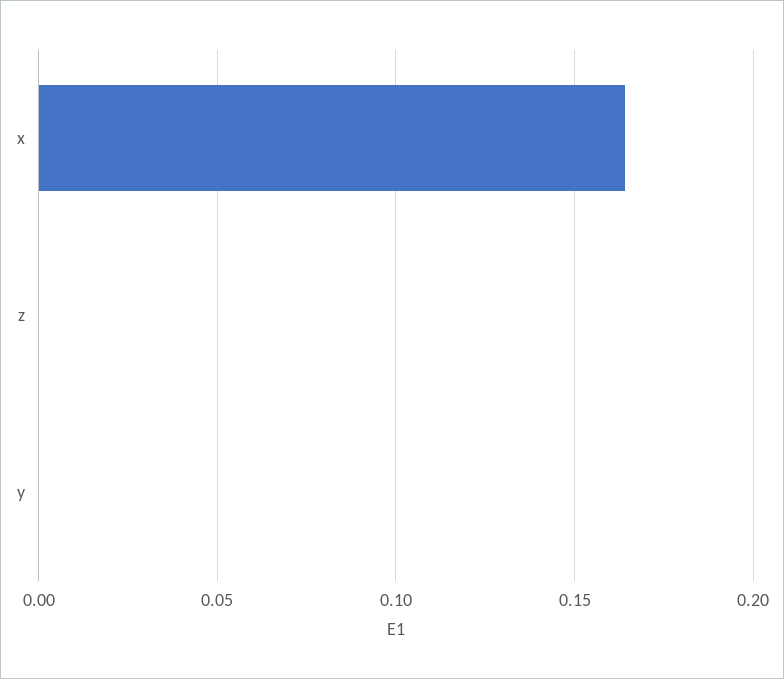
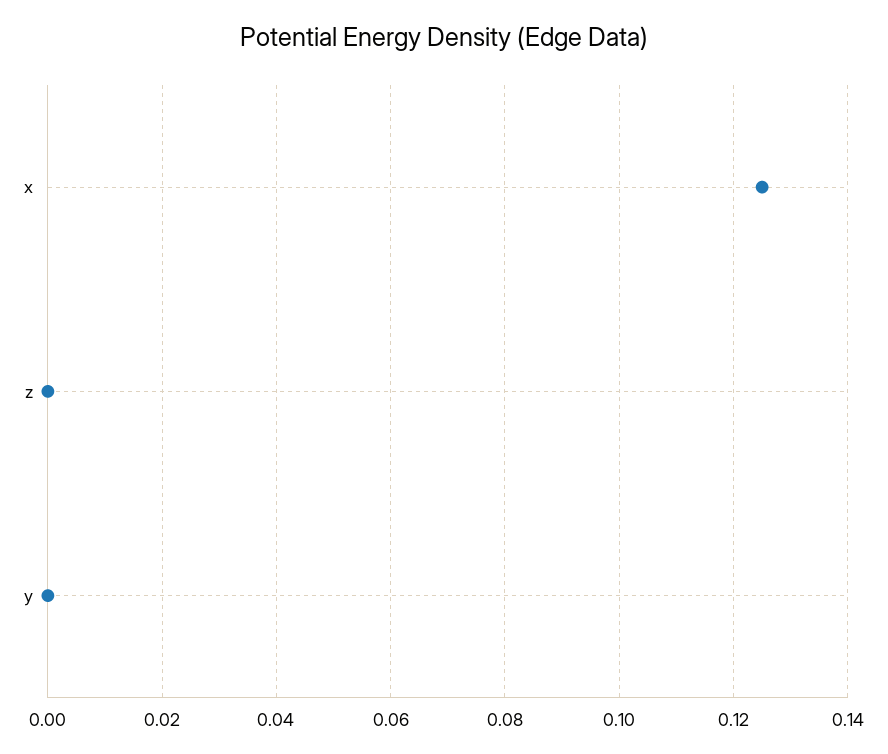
  {
-   "x": 0.165,
+   "x": 0.125,
    "z": 0,
    "y": 0
  }

